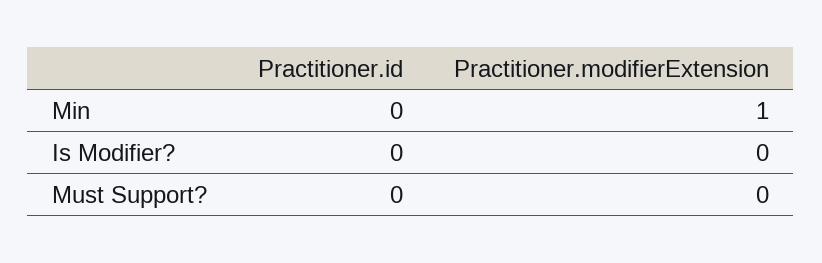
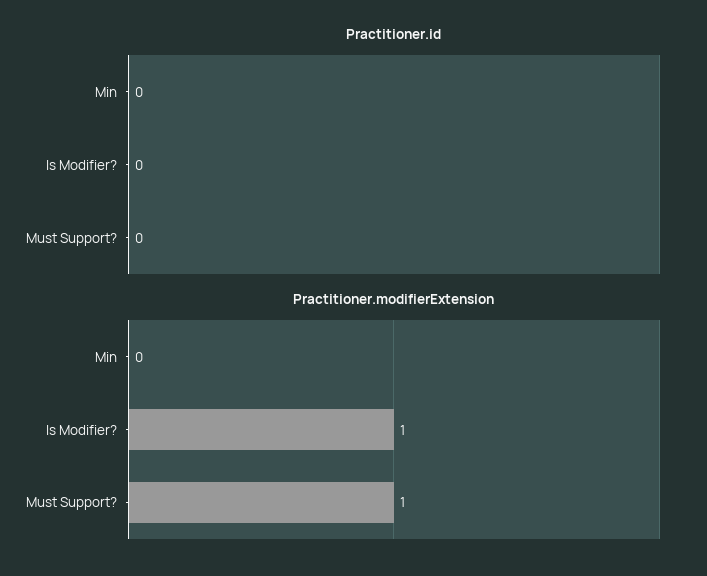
  {
    "Practitioner.id": {
      "Min": 0,
      "Is Modifier?": 0,
      "Must Support?": 0
    },
    "Practitioner.modifierExtension": {
-     "Min": 1,
+     "Min": 0,
-     "Is Modifier?": 0,
+     "Is Modifier?": 1,
-     "Must Support?": 0
+     "Must Support?": 1
    }
  }

